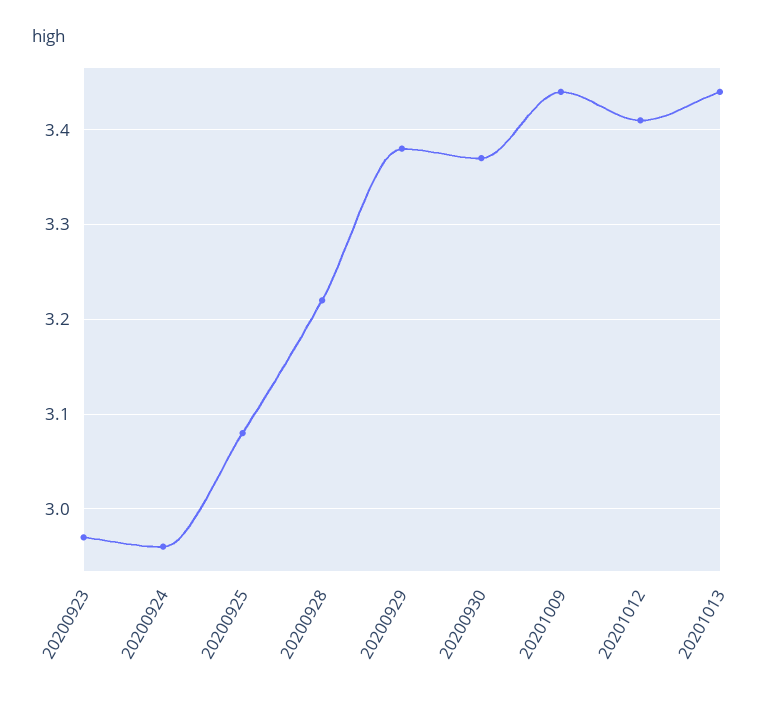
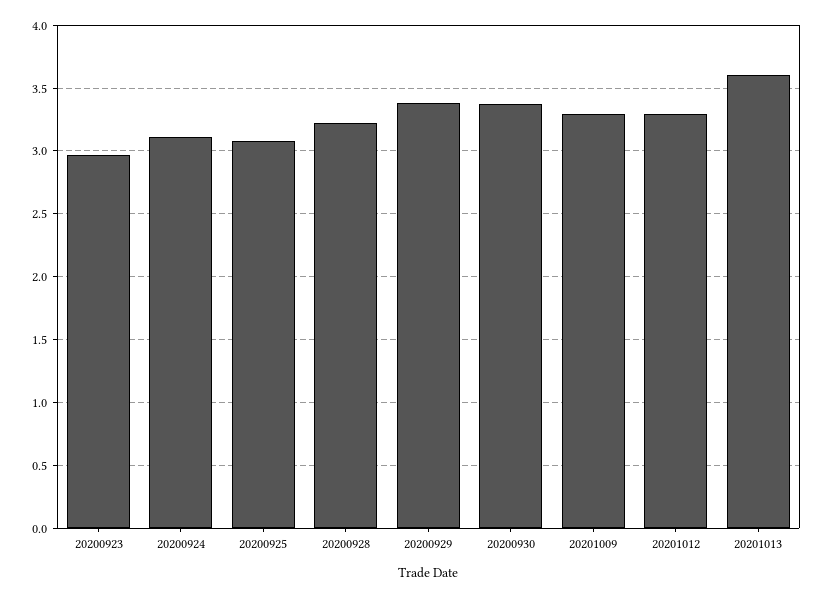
  {
    "20200923": 2.97,
-   "20200924": 2.96,
+   "20200924": 3.1,
    "20200925": 3.08,
    "20200928": 3.22,
    "20200929": 3.38,
    "20200930": 3.37,
-   "20201009": 3.44,
+   "20201009": 3.3,
-   "20201012": 3.41,
+   "20201012": 3.3,
-   "20201013": 3.44
+   "20201013": 3.6
  }

